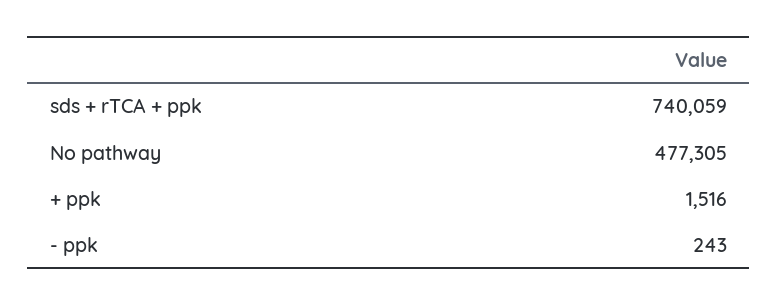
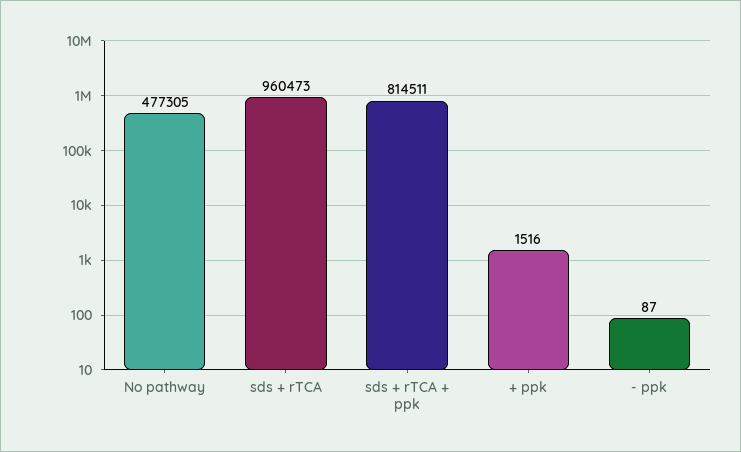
  {
-   "sds + rTCA + ppk": 740059,
+   "sds + rTCA + ppk": 814511,
    "No pathway": 477305,
    "+ ppk": 1516,
-   "- ppk": 243
+   "- ppk": 87,
+   "sds + rTCA": 960473
  }

